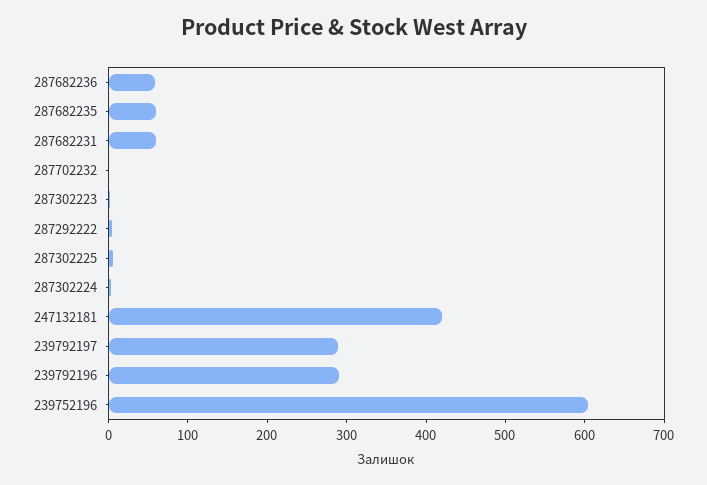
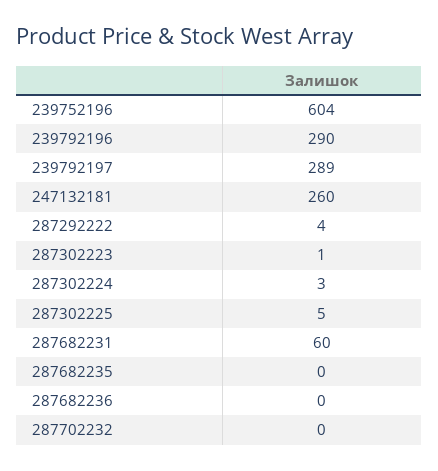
  {
-   "287682236": 60,
+   "287682236": 0,
-   "287682235": 60,
+   "287682235": 0,
    "287682231": 60,
    "287702232": 0,
    "287302223": 1,
    "287292222": 4,
    "287302225": 5,
    "287302224": 3,
-   "247132181": 420,
+   "247132181": 260,
    "239792197": 289,
    "239792196": 290,
    "239752196": 604
  }

